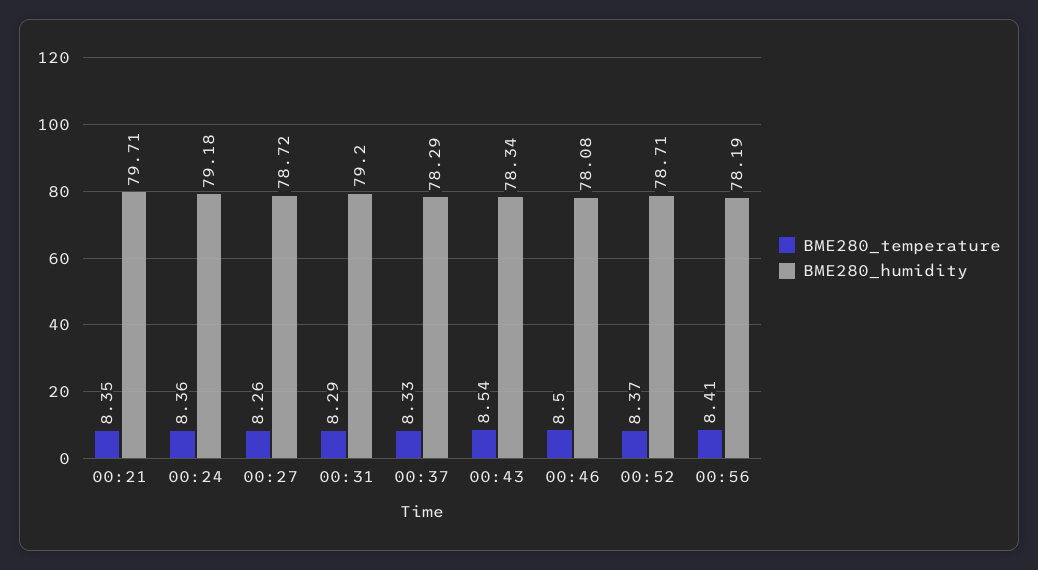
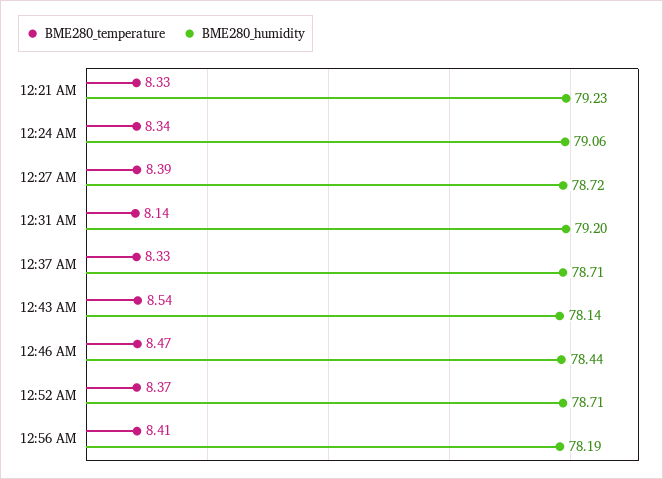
  {
    "BME280_temperature": {
-     "00:21": 8.35,
+     "00:21": 8.33,
-     "00:24": 8.36,
+     "00:24": 8.34,
-     "00:27": 8.26,
+     "00:27": 8.39,
-     "00:31": 8.29,
+     "00:31": 8.14,
      "00:37": 8.33,
      "00:43": 8.54,
-     "00:46": 8.5,
+     "00:46": 8.47,
      "00:52": 8.37,
      "00:56": 8.41
    },
    "BME280_humidity": {
-     "00:21": 79.71,
+     "00:21": 79.23,
-     "00:24": 79.18,
+     "00:24": 79.06,
      "00:27": 78.72,
      "00:31": 79.2,
-     "00:37": 78.29,
+     "00:37": 78.71,
-     "00:43": 78.34,
+     "00:43": 78.14,
-     "00:46": 78.08,
+     "00:46": 78.44,
      "00:52": 78.71,
      "00:56": 78.19
    }
  }

